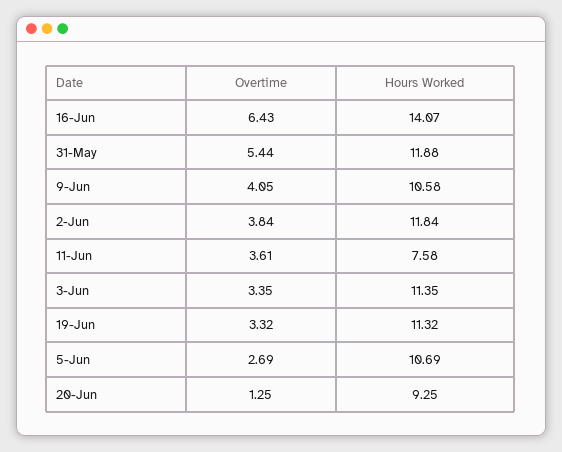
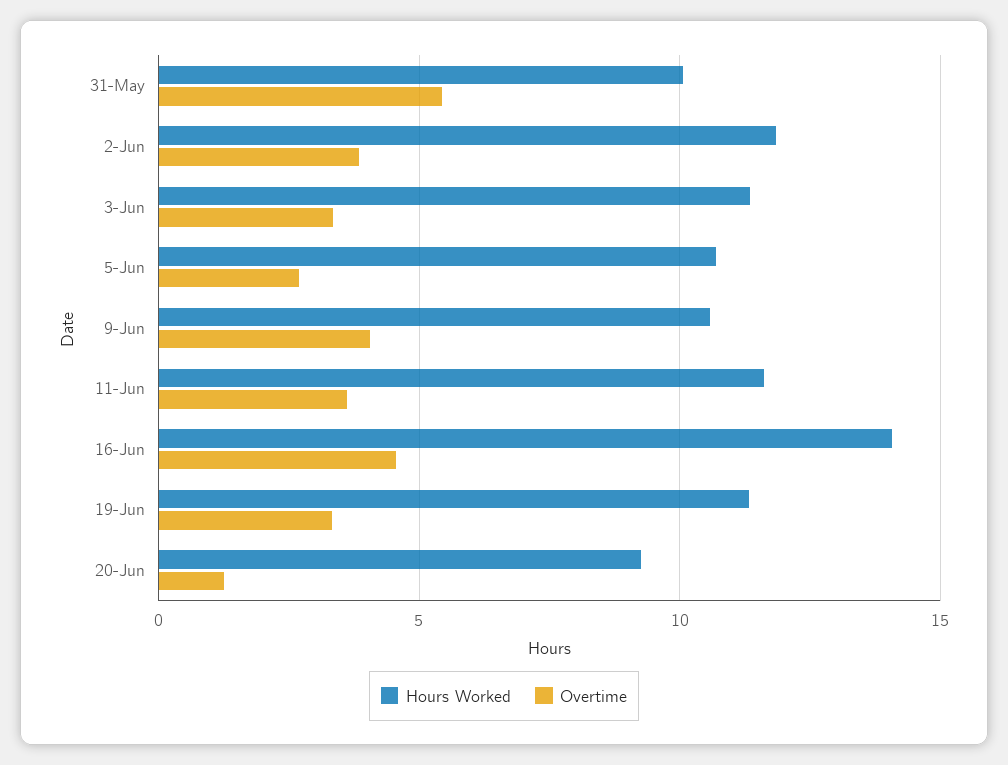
  {
    "Overtime": {
-     "16-Jun": 6.43,
+     "16-Jun": 4.5,
      "31-May": 5.44,
      "9-Jun": 4.05,
      "2-Jun": 3.84,
      "11-Jun": 3.61,
      "3-Jun": 3.35,
      "19-Jun": 3.32,
      "5-Jun": 2.69,
      "20-Jun": 1.25
    },
    "Hours Worked": {
      "16-Jun": 14.07,
-     "31-May": 11.88,
+     "31-May": 10,
      "9-Jun": 10.58,
      "2-Jun": 11.84,
-     "11-Jun": 7.58,
+     "11-Jun": 11.5,
      "3-Jun": 11.35,
      "19-Jun": 11.32,
      "5-Jun": 10.69,
      "20-Jun": 9.25
    }
  }

